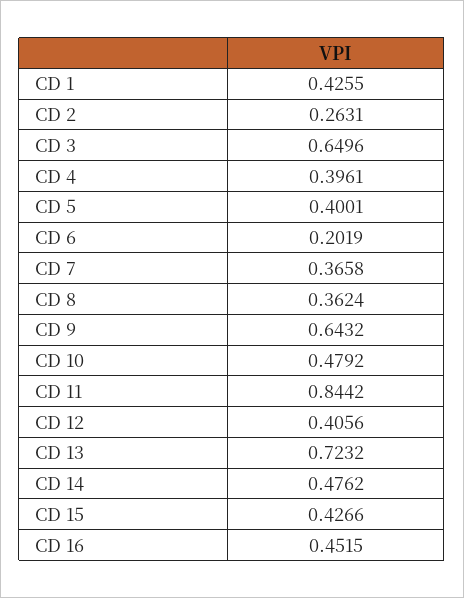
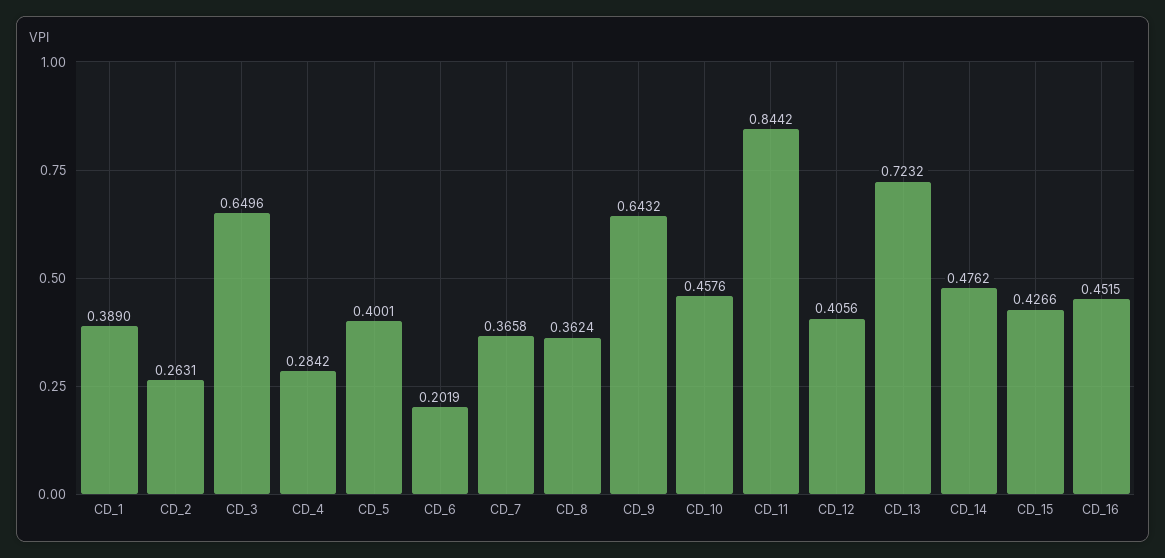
  {
-   "CD 1": 0.4255,
+   "CD 1": 0.389,
    "CD 2": 0.2631,
    "CD 3": 0.6496,
-   "CD 4": 0.3961,
+   "CD 4": 0.2842,
    "CD 5": 0.4001,
    "CD 6": 0.2019,
    "CD 7": 0.3658,
    "CD 8": 0.3624,
    "CD 9": 0.6432,
-   "CD 10": 0.4792,
+   "CD 10": 0.4576,
    "CD 11": 0.8442,
    "CD 12": 0.4056,
    "CD 13": 0.7232,
    "CD 14": 0.4762,
    "CD 15": 0.4266,
    "CD 16": 0.4515
  }

